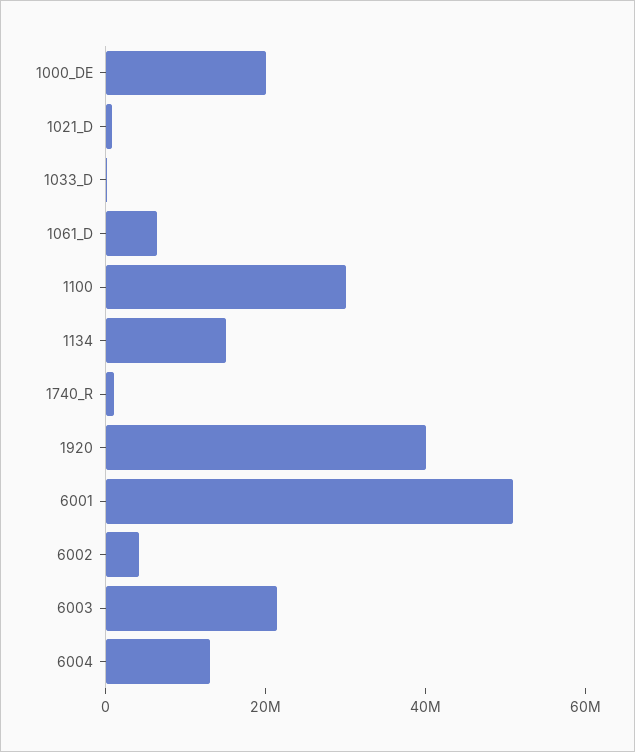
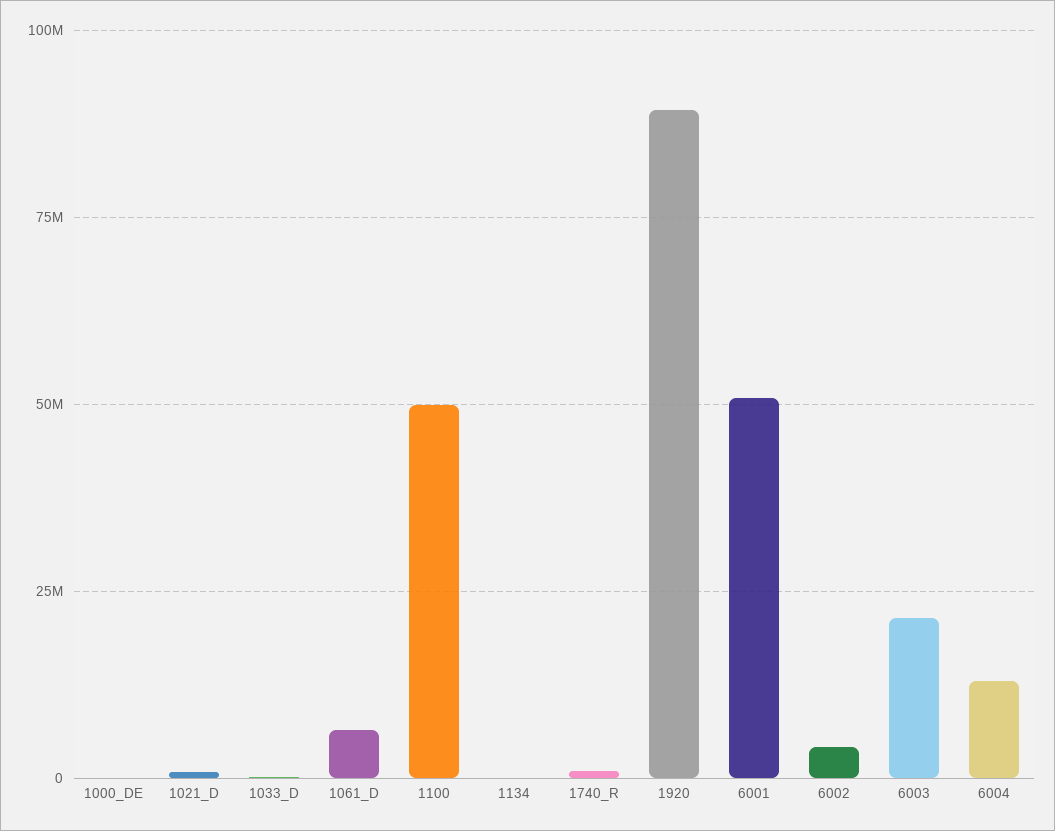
  {
-   "1000_DE": 20000000,
+   "1000_DE": 0,
    "1021_D": 0,
    "1033_D": 0,
    "1061_D": 7500000,
-   "1100": 30000000,
+   "1100": 50000000,
-   "1134": 15000000,
+   "1134": 0,
    "1740_R": 0,
-   "1920": 40000000,
+   "1920": 90000000,
    "6001": 50000000,
    "6002": 5000000,
    "6003": 22500000,
    "6004": 12500000
  }

